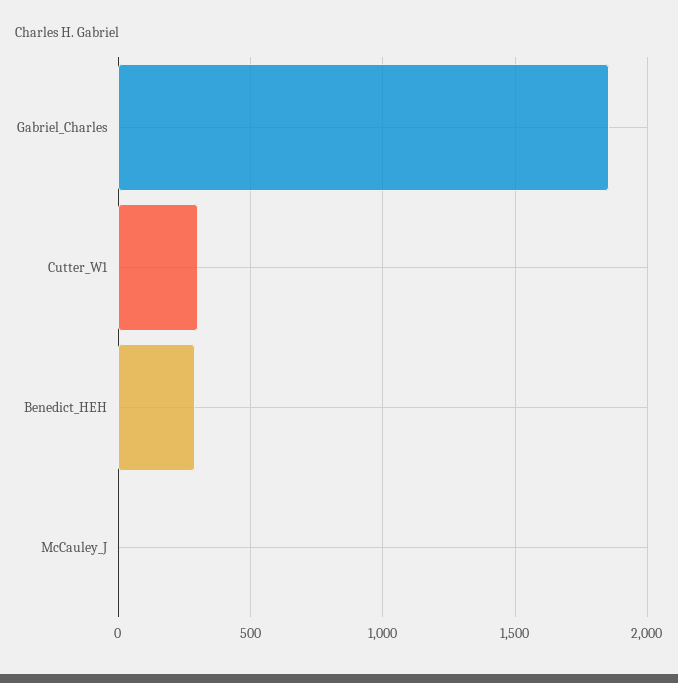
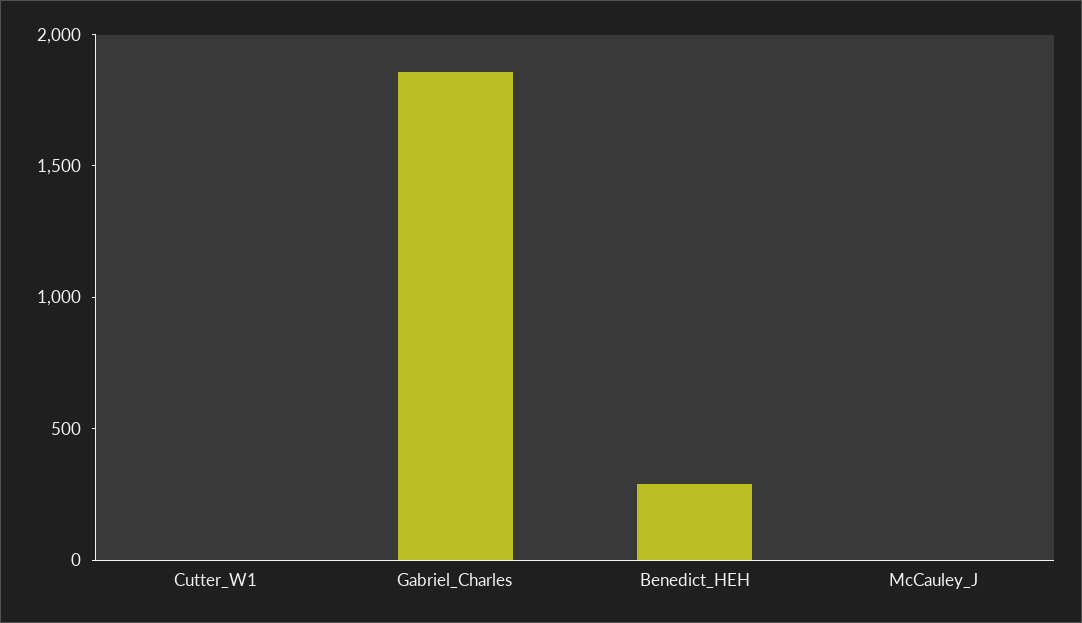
  {
    "Gabriel_Charles": 1850,
-   "Cutter_W1": 300,
+   "Cutter_W1": 0,
    "Benedict_HEH": 300,
    "McCauley_J": 0
  }

